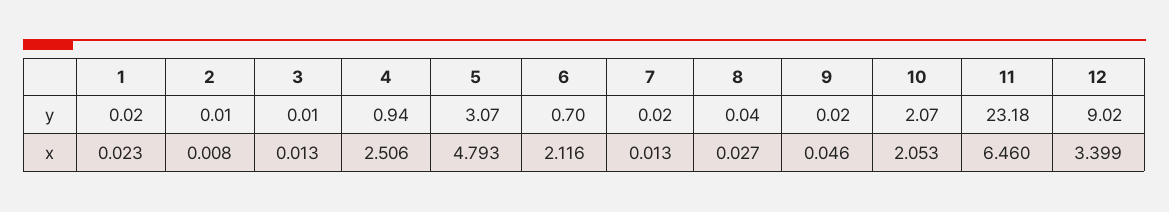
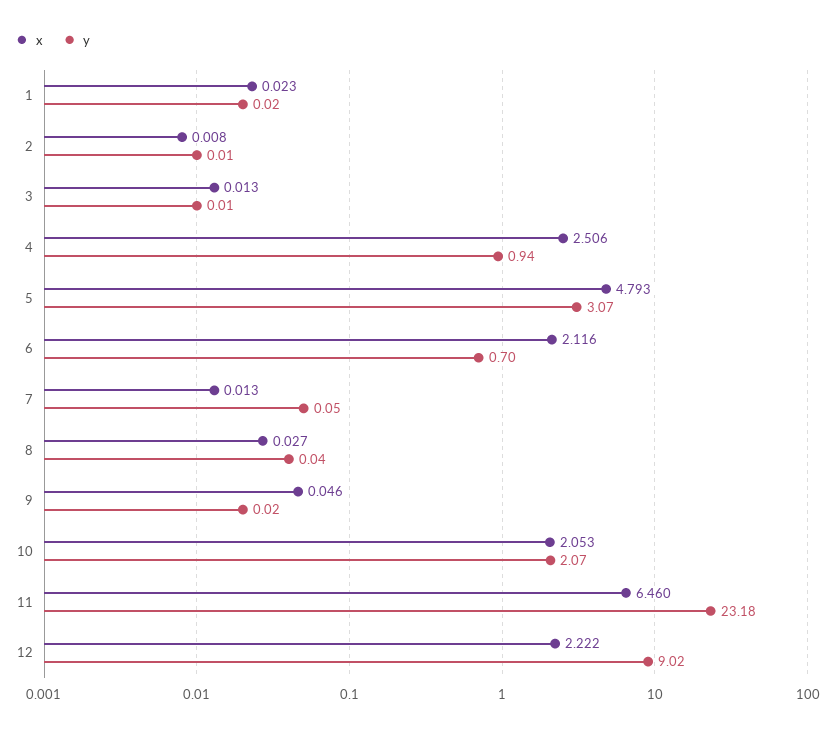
  {
    "y": {
      "1": 0.02,
      "2": 0.01,
      "3": 0.01,
      "4": 0.94,
      "5": 3.07,
      "6": 0.7,
-     "7": 0.02,
+     "7": 0.05,
      "8": 0.04,
      "9": 0.02,
      "10": 2.07,
      "11": 23.18,
      "12": 9.02
    },
    "x": {
      "1": 0.023,
      "2": 0.008,
      "3": 0.013,
      "4": 2.506,
      "5": 4.793,
      "6": 2.116,
      "7": 0.013,
      "8": 0.027,
      "9": 0.046,
      "10": 2.053,
      "11": 6.46,
-     "12": 3.399
+     "12": 2.222
    }
  }

